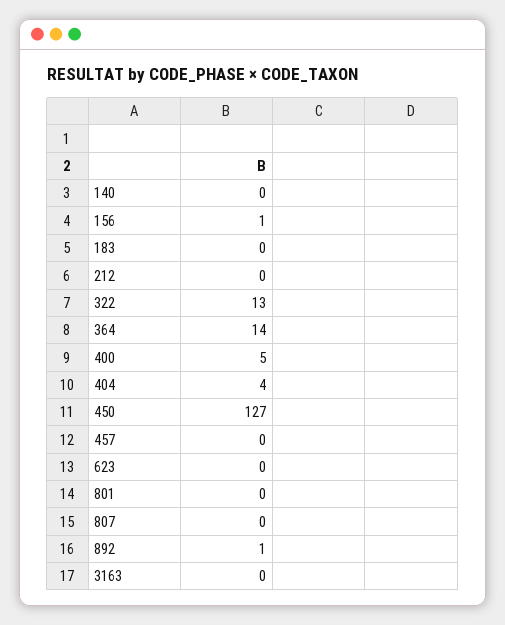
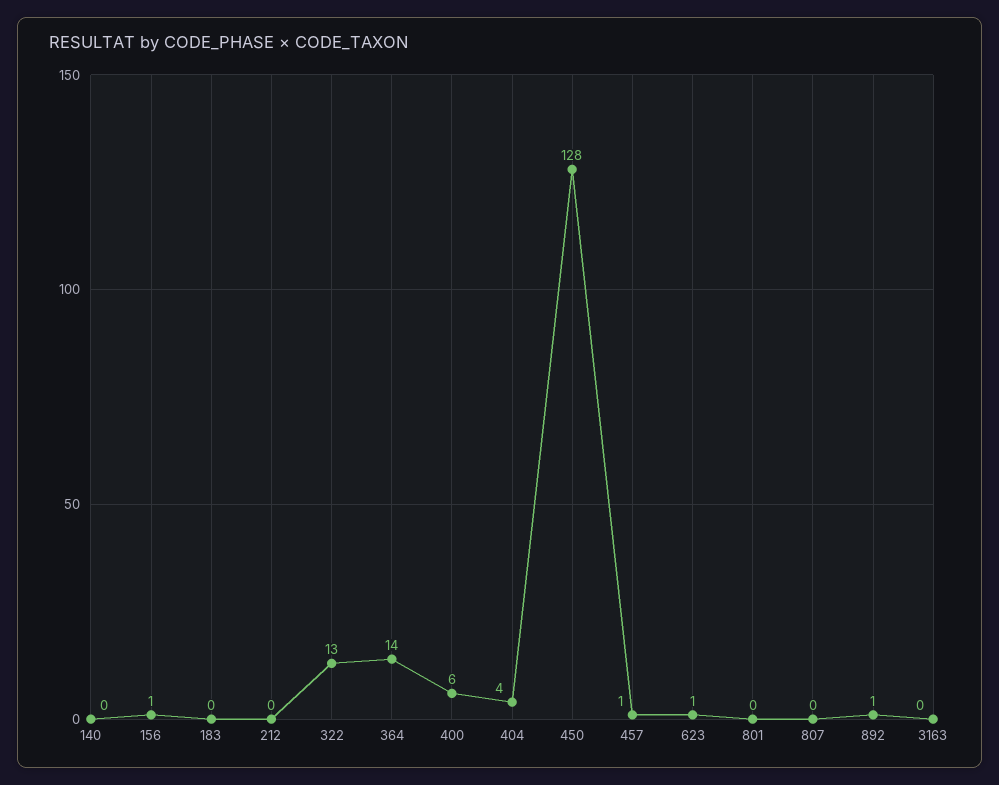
  {
    "140": 0,
    "156": 1,
    "183": 0,
    "212": 0,
    "322": 13,
    "364": 14,
-   "400": 5,
+   "400": 6,
    "404": 4,
-   "450": 127,
+   "450": 128,
-   "457": 0,
+   "457": 1,
-   "623": 0,
+   "623": 1,
    "801": 0,
    "807": 0,
    "892": 1,
    "3163": 0
  }

